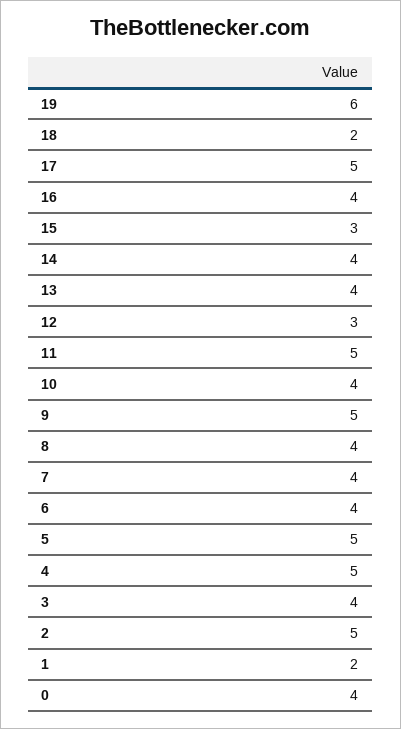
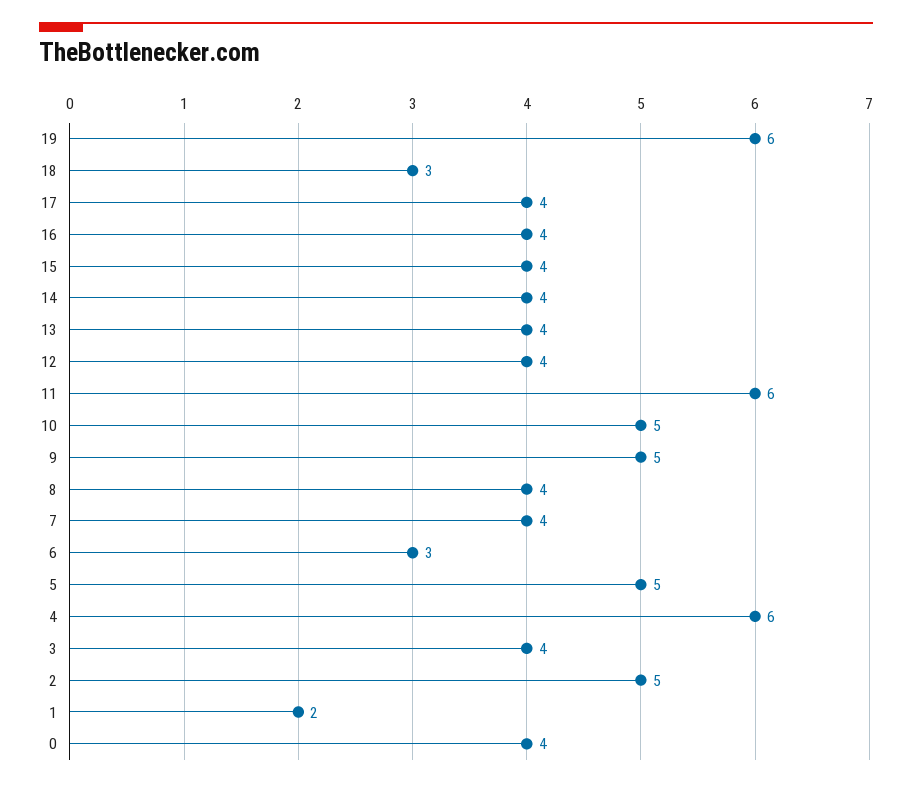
  {
    "19": 6,
-   "18": 2,
+   "18": 3,
-   "17": 5,
+   "17": 4,
    "16": 4,
-   "15": 3,
+   "15": 4,
    "14": 4,
    "13": 4,
-   "12": 3,
+   "12": 4,
-   "11": 5,
+   "11": 6,
-   "10": 4,
+   "10": 5,
    "9": 5,
    "8": 4,
    "7": 4,
-   "6": 4,
+   "6": 3,
    "5": 5,
-   "4": 5,
+   "4": 6,
    "3": 4,
    "2": 5,
    "1": 2,
    "0": 4
  }

